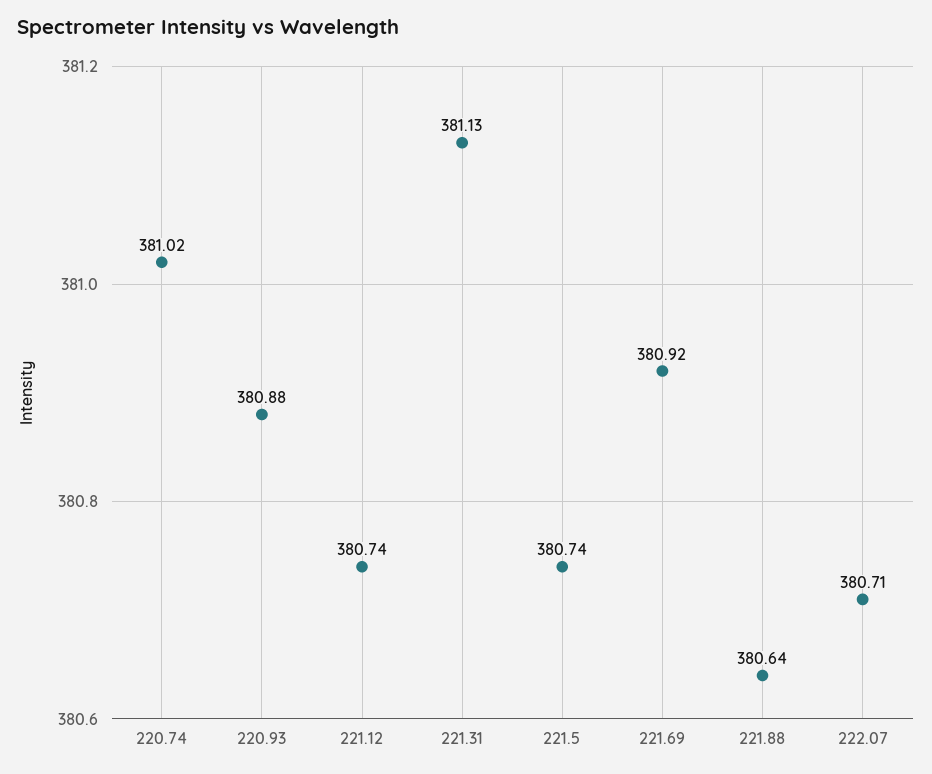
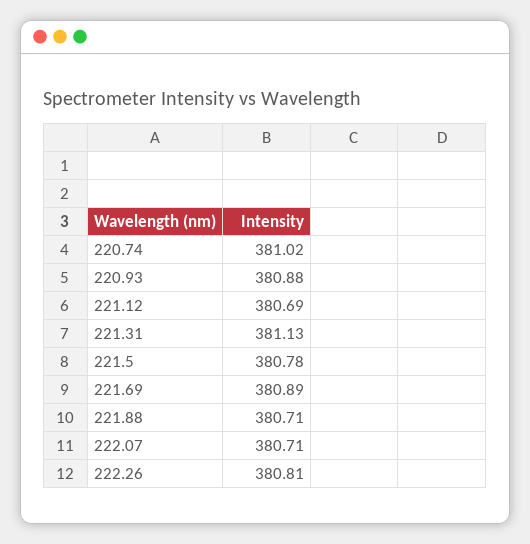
  {
    "220.74": 381.02,
    "220.93": 380.88,
-   "221.12": 380.74,
+   "221.12": 380.69,
    "221.31": 381.13,
-   "221.5": 380.74,
+   "221.5": 380.78,
-   "221.69": 380.92,
+   "221.69": 380.89,
-   "221.88": 380.64,
+   "221.88": 380.71,
-   "222.07": 380.71
+   "222.07": 380.71,
+   "222.26": 380.81
  }

